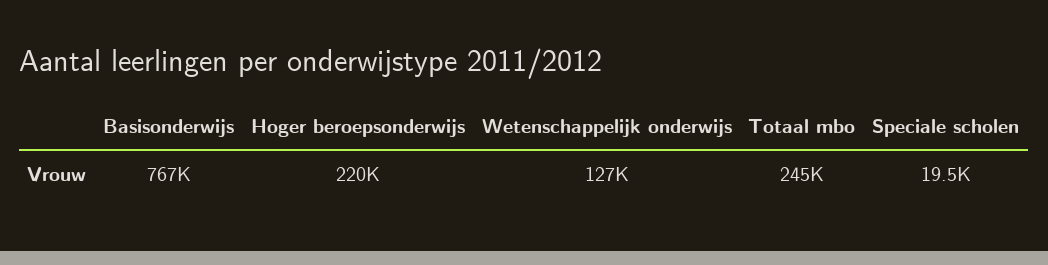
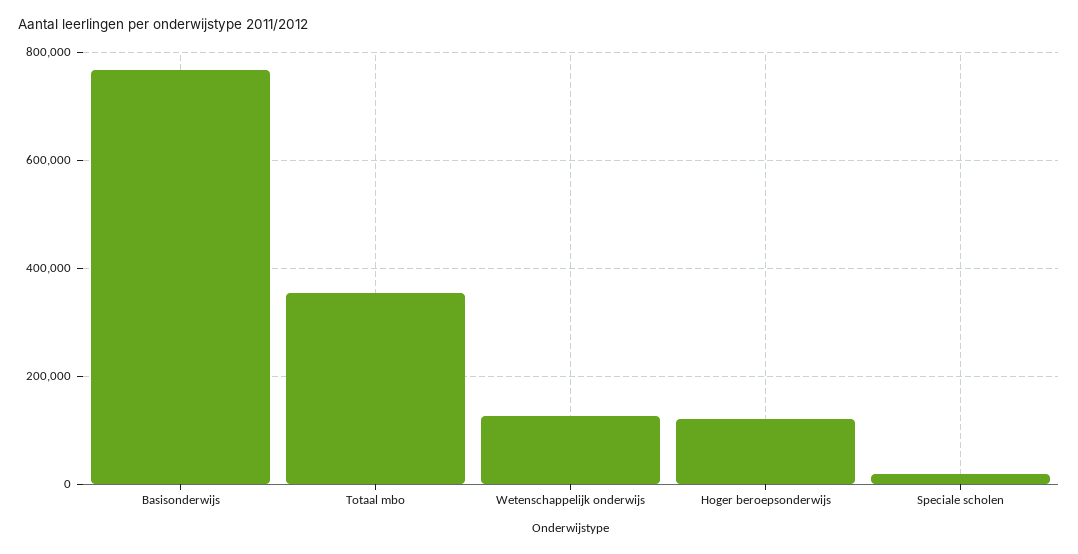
  {
    "Basisonderwijs": 767000,
-   "Hoger beroepsonderwijs": 220000,
+   "Hoger beroepsonderwijs": 120000,
    "Wetenschappelijk onderwijs": 127000,
-   "Totaal mbo": 245000,
+   "Totaal mbo": 360000,
    "Speciale scholen": 19500
  }

